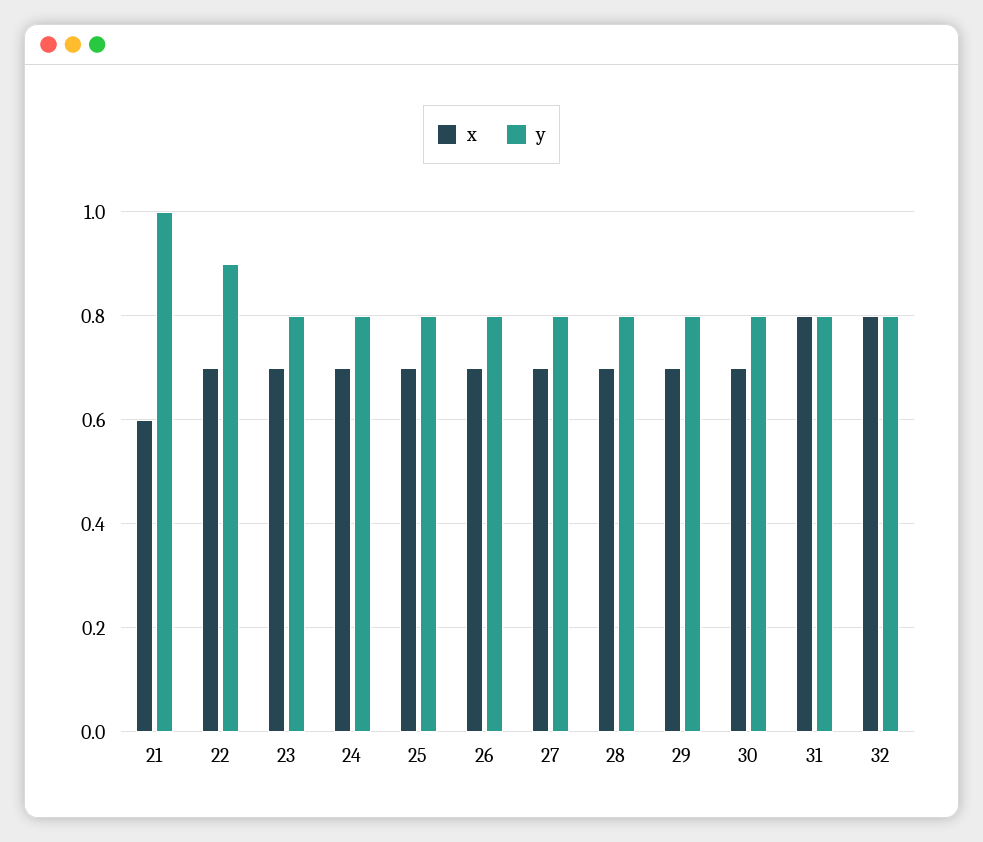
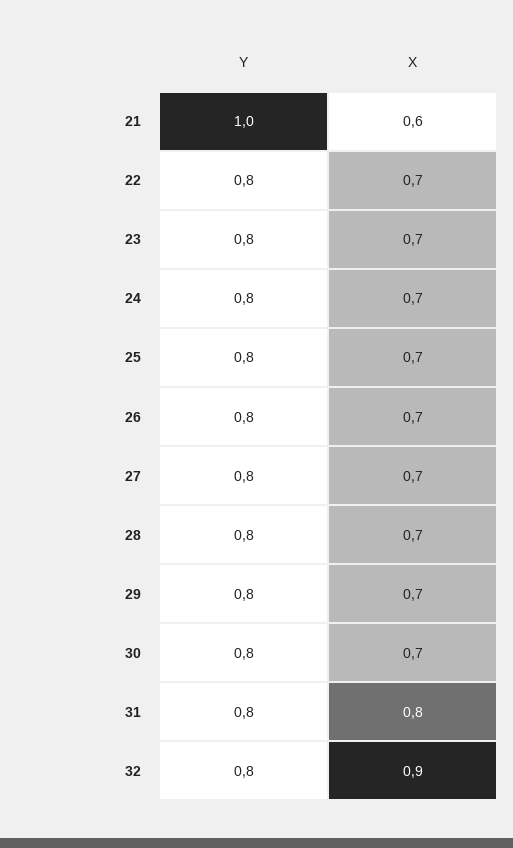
  {
    "x": {
      "21": 0.6,
      "22": 0.7,
      "23": 0.7,
      "24": 0.7,
      "25": 0.7,
      "26": 0.7,
      "27": 0.7,
      "28": 0.7,
      "29": 0.7,
      "30": 0.7,
      "31": 0.8,
-     "32": 0.8
+     "32": 0.9
    },
    "y": {
      "21": 1,
-     "22": 0.9,
+     "22": 0.8,
      "23": 0.8,
      "24": 0.8,
      "25": 0.8,
      "26": 0.8,
      "27": 0.8,
      "28": 0.8,
      "29": 0.8,
      "30": 0.8,
      "31": 0.8,
      "32": 0.8
    }
  }

